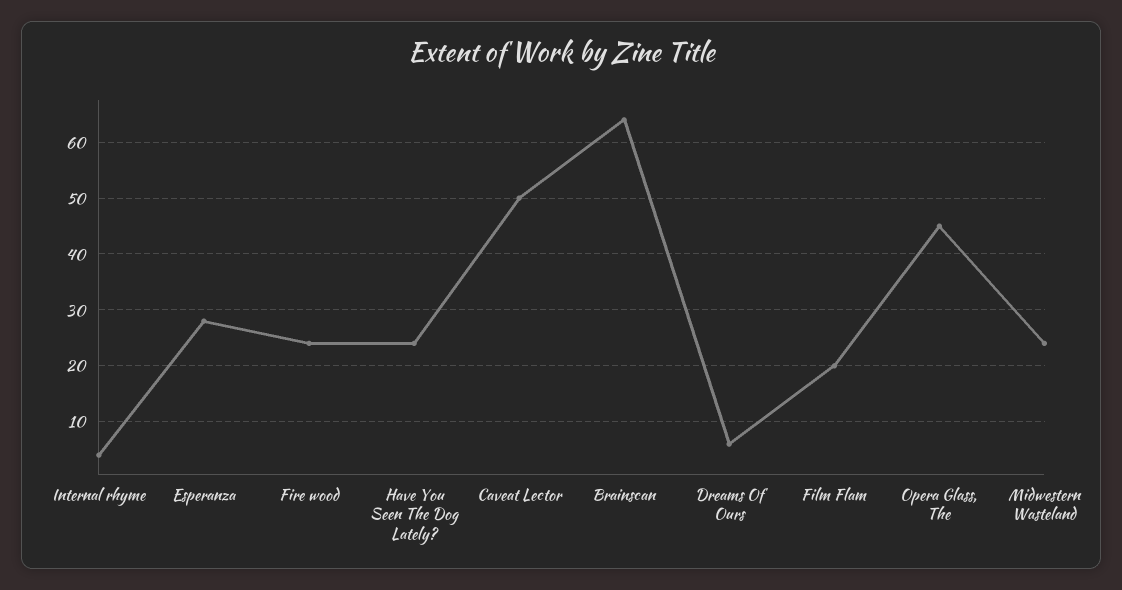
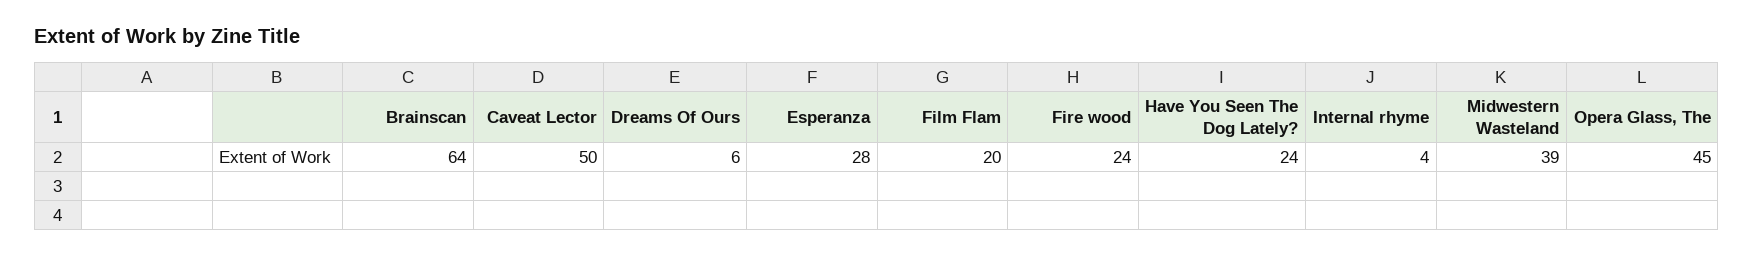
  {
    "Internal rhyme": 4,
    "Esperanza": 28,
    "Fire wood": 24,
    "Have You Seen The Dog Lately?": 24,
    "Caveat Lector": 50,
    "Brainscan": 64,
    "Dreams Of Ours": 6,
    "Film Flam": 20,
    "Opera Glass, The": 45,
-   "Midwestern Wasteland": 25
+   "Midwestern Wasteland": 39
  }

